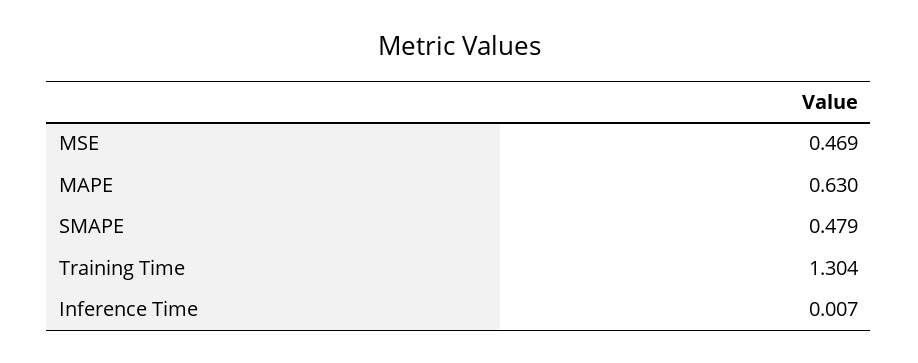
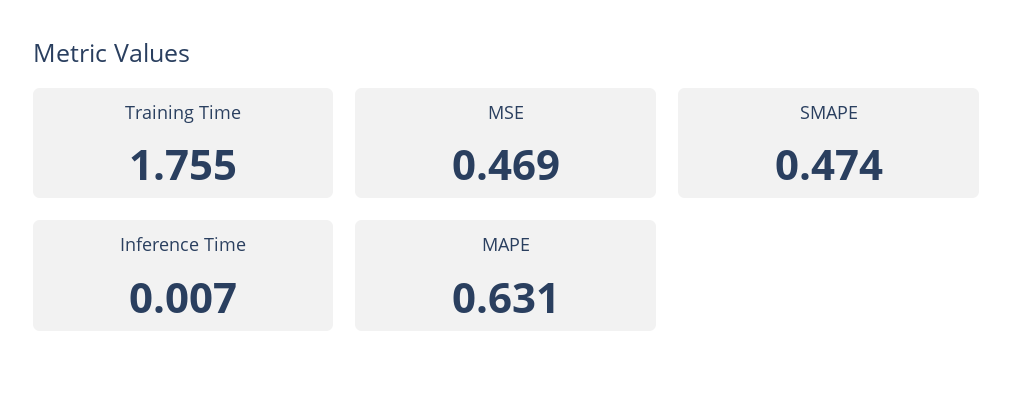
  {
    "MSE": 0.469,
-   "MAPE": 0.63,
+   "MAPE": 0.631,
-   "SMAPE": 0.479,
+   "SMAPE": 0.474,
-   "Training Time": 1.304,
+   "Training Time": 1.755,
    "Inference Time": 0.007
  }

